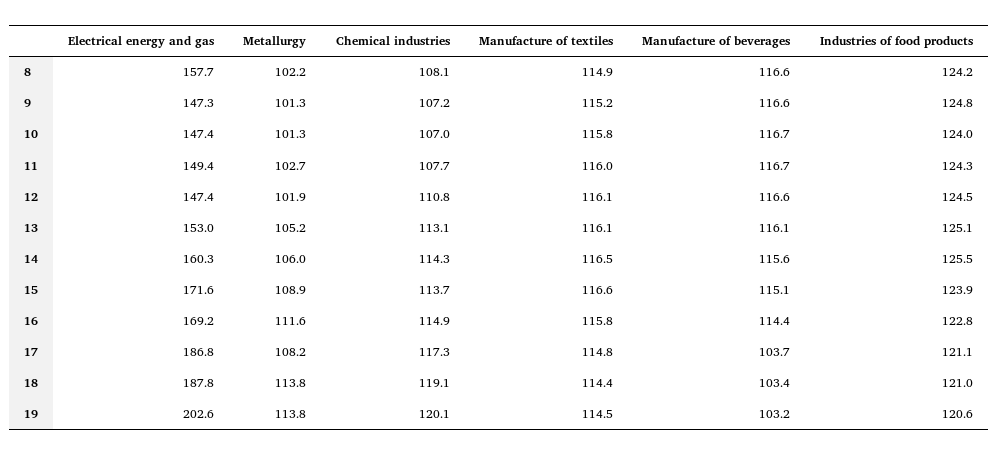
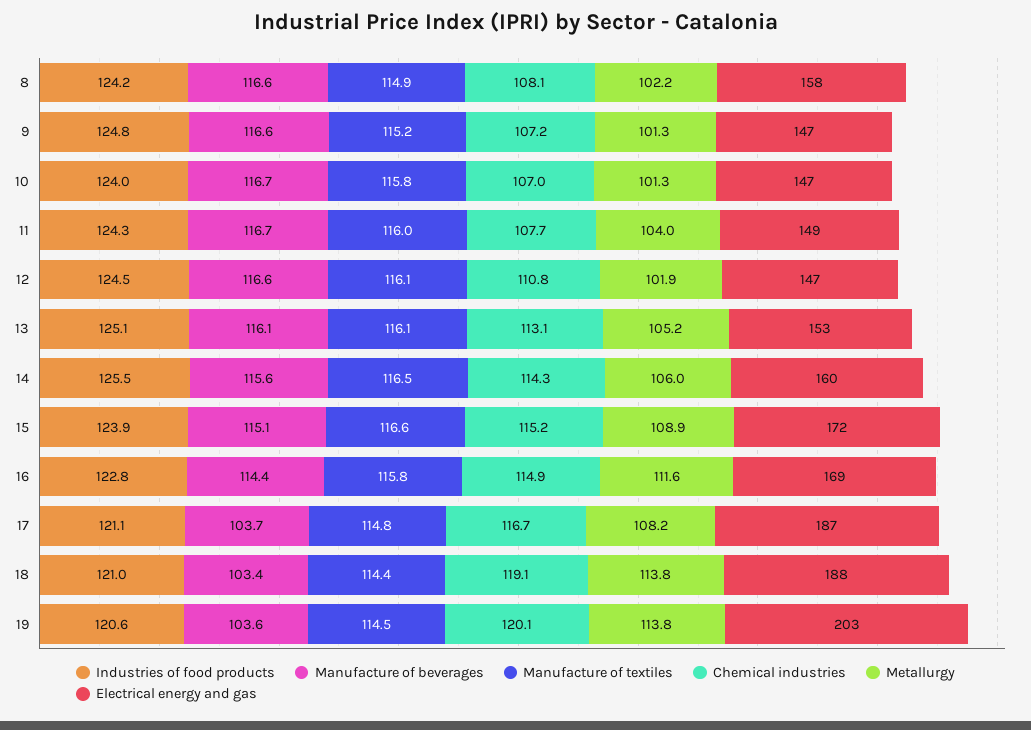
  {
    "Electrical energy and gas": {
      "8": 157.7,
      "9": 147.3,
      "10": 147.4,
      "11": 149.4,
      "12": 147.4,
      "13": 153,
      "14": 160.3,
      "15": 171.6,
      "16": 169.2,
      "17": 186.8,
      "18": 187.8,
      "19": 202.6
    },
    "Metallurgy": {
      "8": 102.2,
      "9": 101.3,
      "10": 101.3,
-     "11": 102.7,
+     "11": 104,
      "12": 101.9,
      "13": 105.2,
      "14": 106,
      "15": 108.9,
      "16": 111.6,
      "17": 108.2,
      "18": 113.8,
      "19": 113.8
    },
    "Chemical industries": {
      "8": 108.1,
      "9": 107.2,
      "10": 107,
      "11": 107.7,
      "12": 110.8,
      "13": 113.1,
      "14": 114.3,
-     "15": 113.7,
+     "15": 115.2,
      "16": 114.9,
-     "17": 117.3,
+     "17": 116.7,
      "18": 119.1,
      "19": 120.1
    },
    "Manufacture of textiles": {
      "8": 114.9,
      "9": 115.2,
      "10": 115.8,
      "11": 116,
      "12": 116.1,
      "13": 116.1,
      "14": 116.5,
      "15": 116.6,
      "16": 115.8,
      "17": 114.8,
      "18": 114.4,
      "19": 114.5
    },
    "Manufacture of beverages": {
      "8": 116.6,
      "9": 116.6,
      "10": 116.7,
      "11": 116.7,
      "12": 116.6,
      "13": 116.1,
      "14": 115.6,
      "15": 115.1,
      "16": 114.4,
      "17": 103.7,
      "18": 103.4,
-     "19": 103.2
+     "19": 103.6
    },
    "Industries of food products": {
      "8": 124.2,
      "9": 124.8,
      "10": 124,
      "11": 124.3,
      "12": 124.5,
      "13": 125.1,
      "14": 125.5,
      "15": 123.9,
      "16": 122.8,
      "17": 121.1,
      "18": 121,
      "19": 120.6
    }
  }

